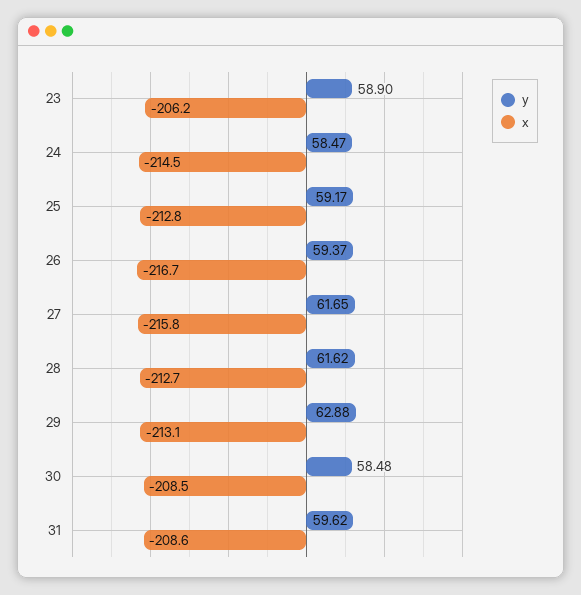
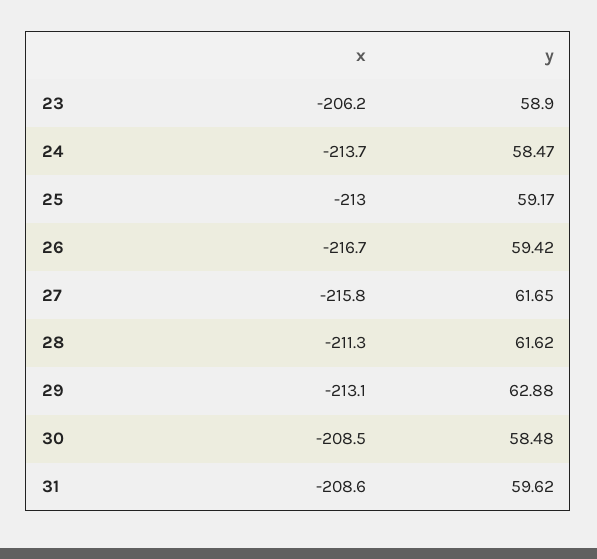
  {
    "y": {
      "23": 58.9,
      "24": 58.47,
      "25": 59.17,
-     "26": 59.37,
+     "26": 59.42,
      "27": 61.65,
      "28": 61.62,
      "29": 62.88,
      "30": 58.48,
      "31": 59.62
    },
    "x": {
      "23": -206.2,
-     "24": -214.5,
+     "24": -213.7,
-     "25": -212.8,
+     "25": -213,
      "26": -216.7,
      "27": -215.8,
-     "28": -212.7,
+     "28": -211.3,
      "29": -213.1,
      "30": -208.5,
      "31": -208.6
    }
  }

